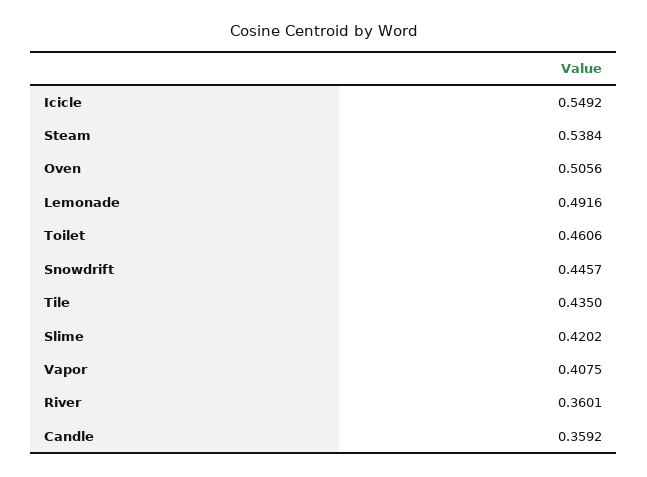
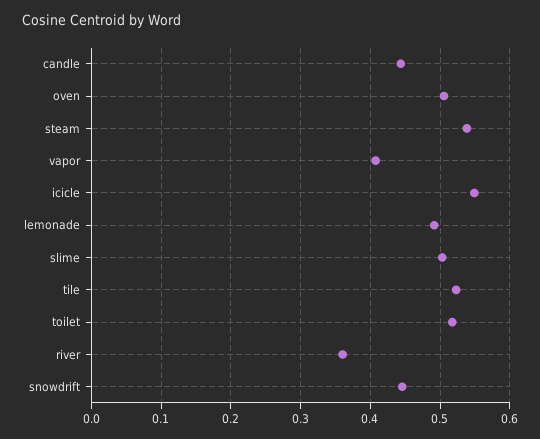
  {
    "Icicle": 0.5492,
    "Steam": 0.5384,
    "Oven": 0.5056,
    "Lemonade": 0.4916,
-   "Toilet": 0.4606,
+   "Toilet": 0.52,
    "Snowdrift": 0.4457,
-   "Tile": 0.435,
+   "Tile": 0.52,
-   "Slime": 0.4202,
+   "Slime": 0.5,
    "Vapor": 0.4075,
    "River": 0.3601,
-   "Candle": 0.3592
+   "Candle": 0.44
  }

